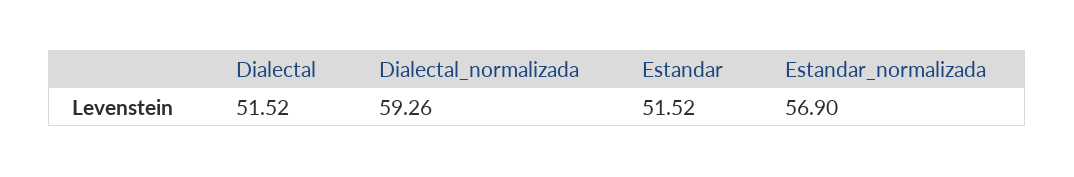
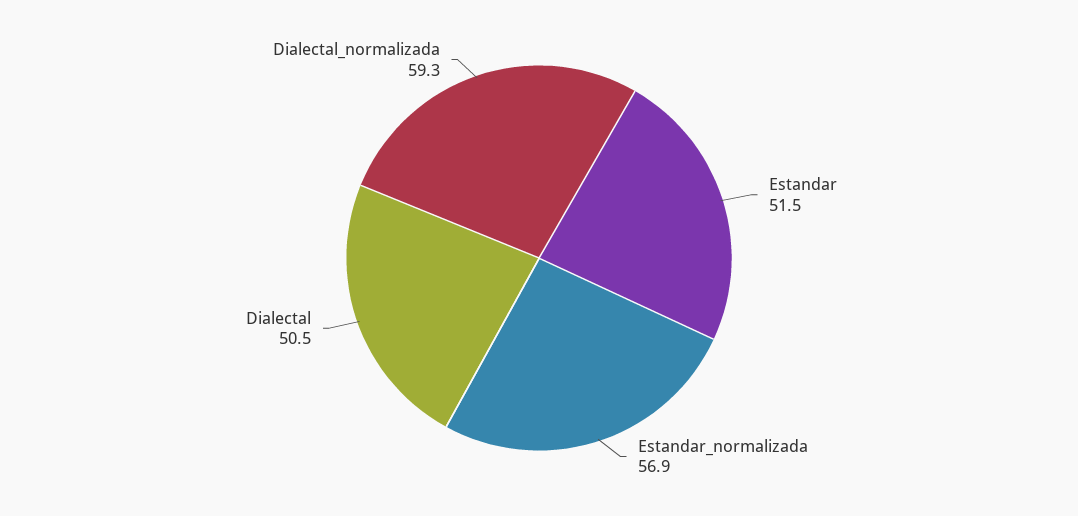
  {
-   "Dialectal": 51.52,
+   "Dialectal": 50.5,
    "Dialectal_normalizada": 59.26,
    "Estandar": 51.52,
    "Estandar_normalizada": 56.9
  }

